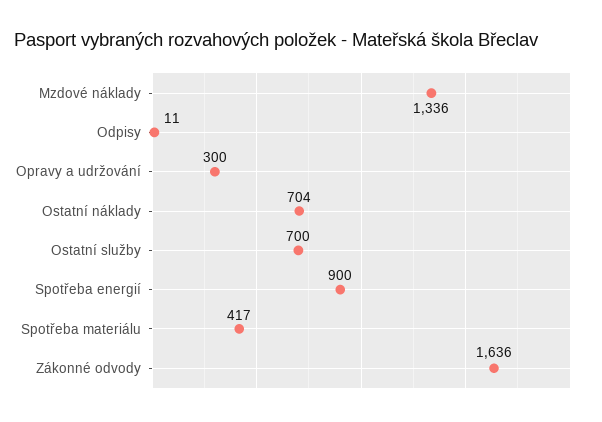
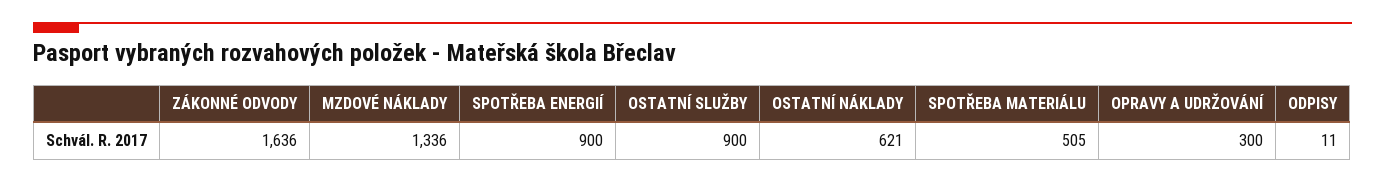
  {
    "Mzdové náklady": 1336,
    "Odpisy": 11,
    "Opravy a udržování": 300,
-   "Ostatní náklady": 704,
+   "Ostatní náklady": 621,
-   "Ostatní služby": 700,
+   "Ostatní služby": 900,
    "Spotřeba energií": 900,
-   "Spotřeba materiálu": 417,
+   "Spotřeba materiálu": 505,
    "Zákonné odvody": 1636
  }

